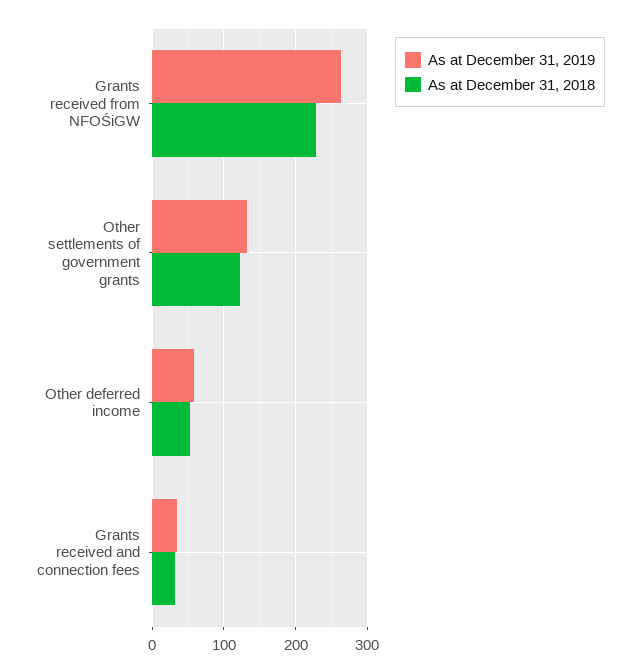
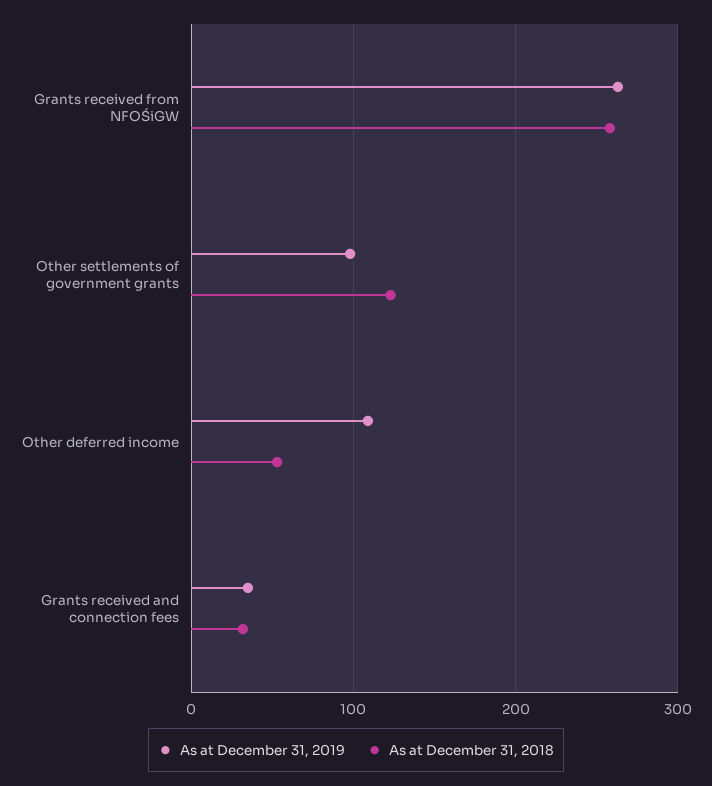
  {
    "As at December 31, 2019": {
      "Grants received from NFOŚiGW": 260,
-     "Other settlements of government grants": 130,
+     "Other settlements of government grants": 100,
-     "Other deferred income": 60,
+     "Other deferred income": 110,
      "Grants received and connection fees": 40
    },
    "As at December 31, 2018": {
-     "Grants received from NFOŚiGW": 230,
+     "Grants received from NFOŚiGW": 260,
      "Other settlements of government grants": 120,
      "Other deferred income": 50,
      "Grants received and connection fees": 30
    }
  }

